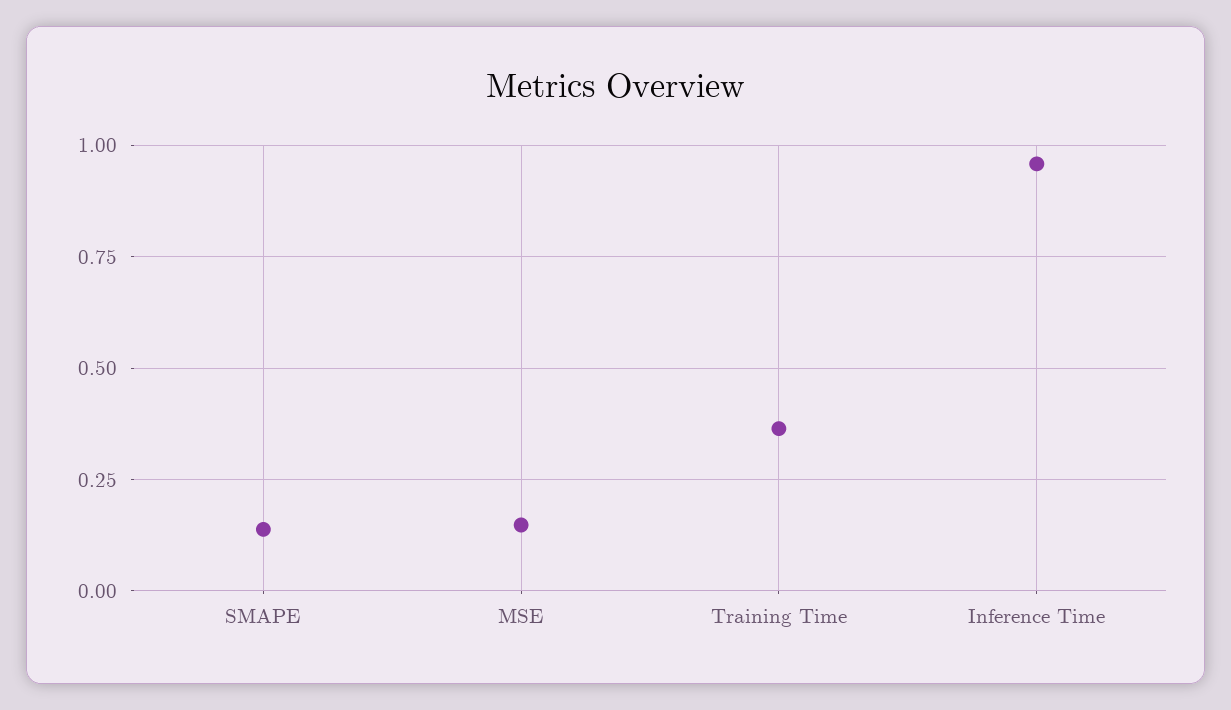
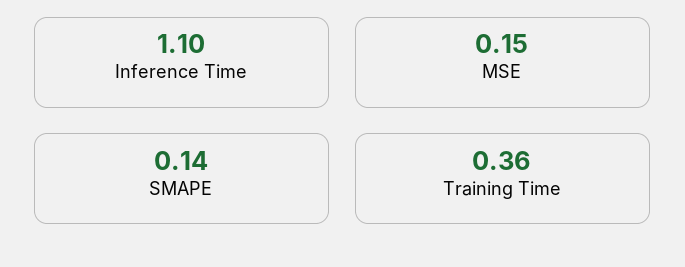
  {
    "SMAPE": 0.14,
    "MSE": 0.15,
    "Training Time": 0.36,
-   "Inference Time": 0.95
+   "Inference Time": 1.1
  }

